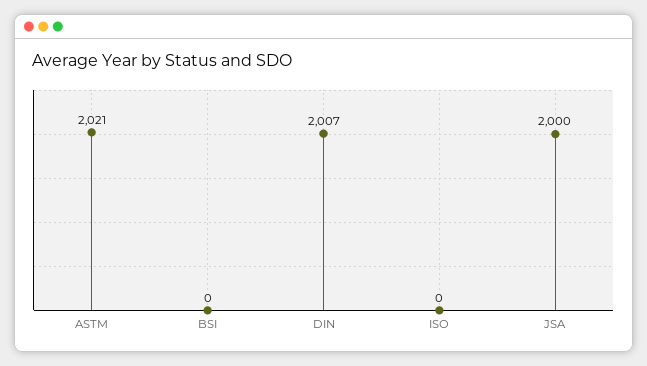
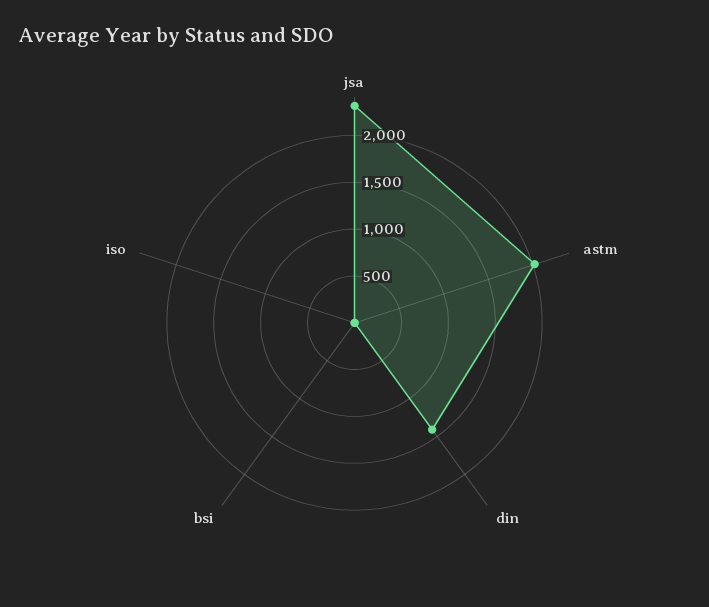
  {
    "ASTM": 2021,
    "BSI": 0,
-   "DIN": 2007,
+   "DIN": 1400,
    "ISO": 0,
-   "JSA": 2000
+   "JSA": 2300
  }

